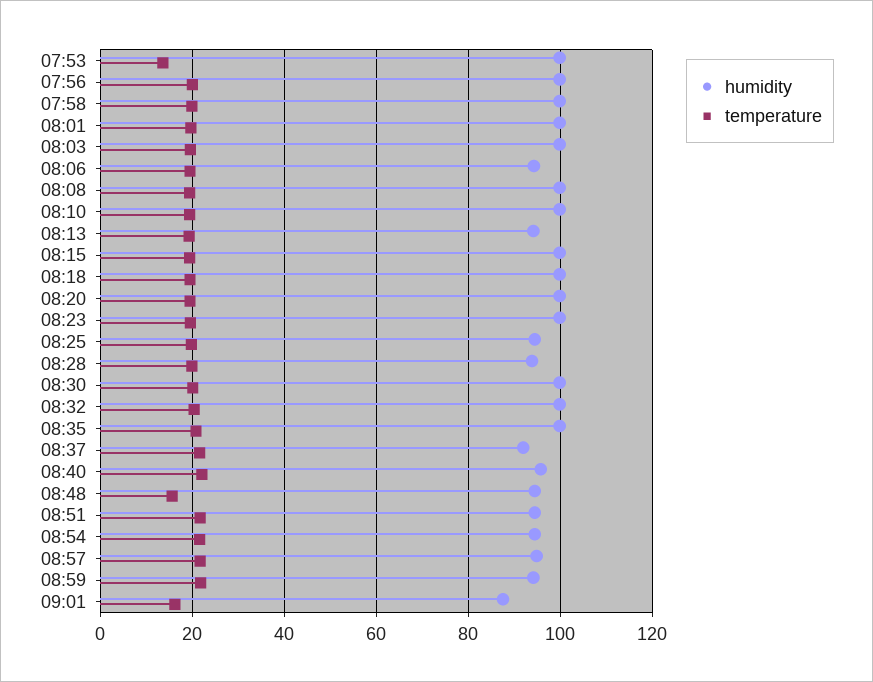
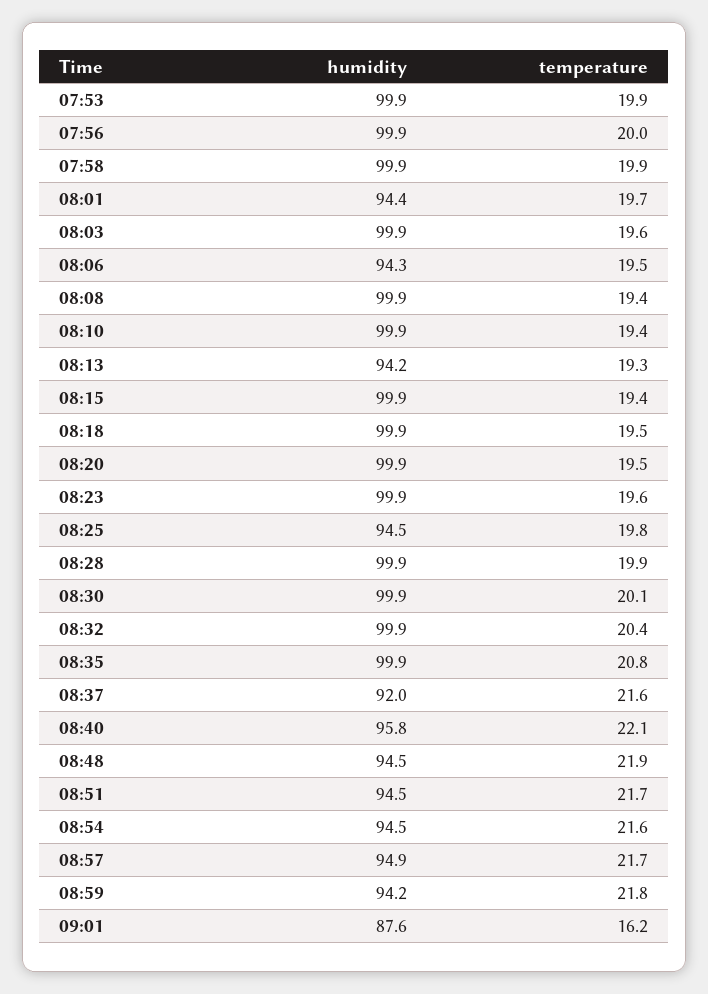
  {
    "humidity": {
      "07:53": 99.9,
      "07:56": 99.9,
      "07:58": 99.9,
-     "08:01": 100,
+     "08:01": 94.4,
      "08:03": 99.9,
      "08:06": 94.3,
      "08:08": 99.9,
      "08:10": 99.9,
      "08:13": 94.2,
      "08:15": 99.9,
      "08:18": 99.9,
      "08:20": 99.9,
      "08:23": 99.9,
      "08:25": 94.5,
-     "08:28": 94,
+     "08:28": 99.9,
      "08:30": 99.9,
      "08:32": 99.9,
      "08:35": 99.9,
      "08:37": 92,
      "08:40": 95.8,
      "08:48": 94.5,
      "08:51": 94.5,
      "08:54": 94.5,
      "08:57": 94.9,
      "08:59": 94.2,
      "09:01": 87.6
    },
    "temperature": {
-     "07:53": 14,
+     "07:53": 19.9,
      "07:56": 20,
      "07:58": 19.9,
      "08:01": 19.7,
      "08:03": 19.6,
      "08:06": 19.5,
      "08:08": 19.4,
      "08:10": 19.4,
      "08:13": 19.3,
      "08:15": 19.4,
      "08:18": 19.5,
      "08:20": 19.5,
      "08:23": 19.6,
      "08:25": 19.8,
      "08:28": 19.9,
      "08:30": 20.1,
      "08:32": 20.4,
      "08:35": 20.8,
      "08:37": 21.6,
      "08:40": 22.1,
-     "08:48": 16,
+     "08:48": 21.9,
      "08:51": 21.7,
      "08:54": 21.6,
      "08:57": 21.7,
      "08:59": 21.8,
      "09:01": 16.2
    }
  }

